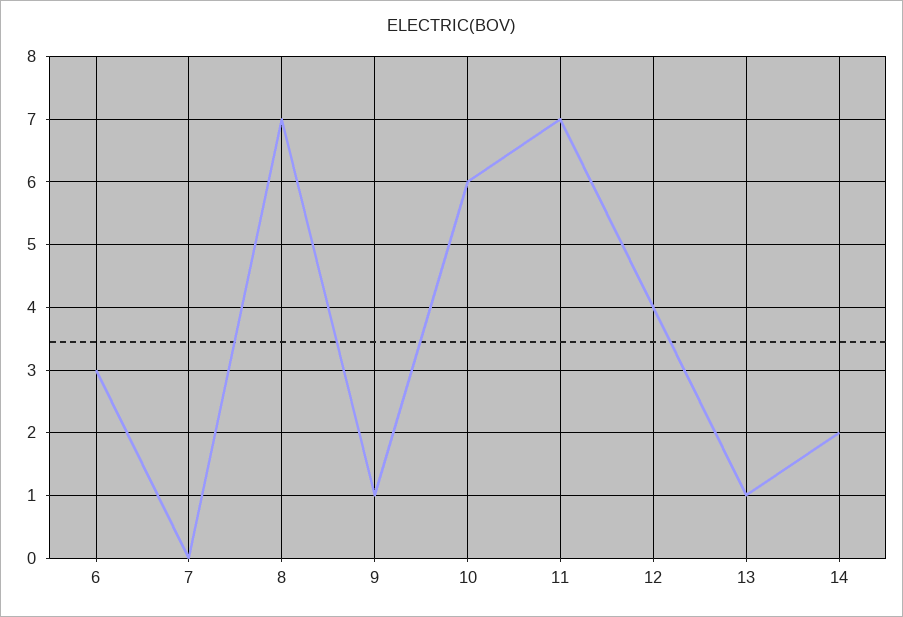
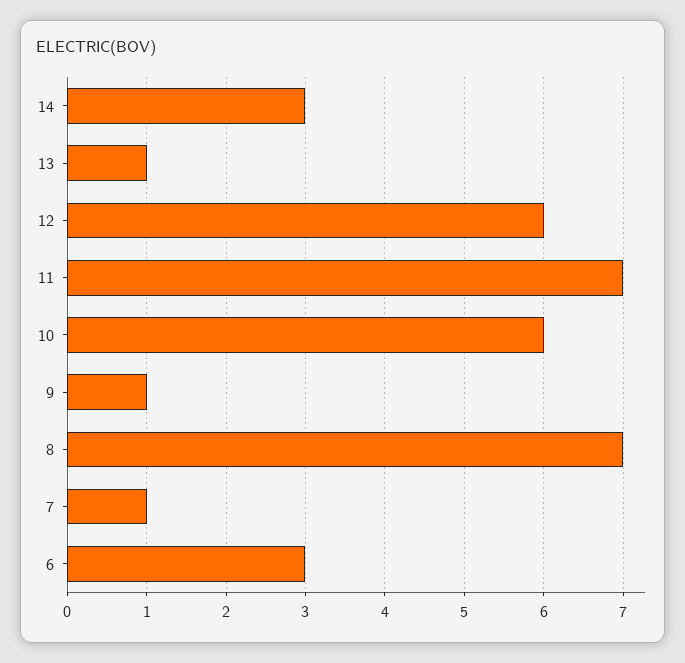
  {
    "6": 3,
-   "7": 0,
+   "7": 1,
    "8": 7,
    "9": 1,
    "10": 6,
    "11": 7,
-   "12": 4,
+   "12": 6,
    "13": 1,
-   "14": 2
+   "14": 3
  }

